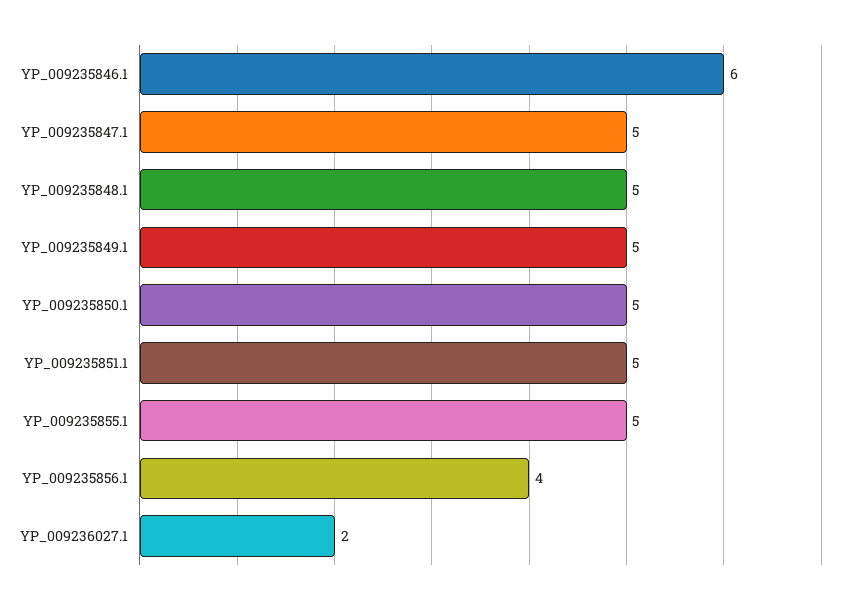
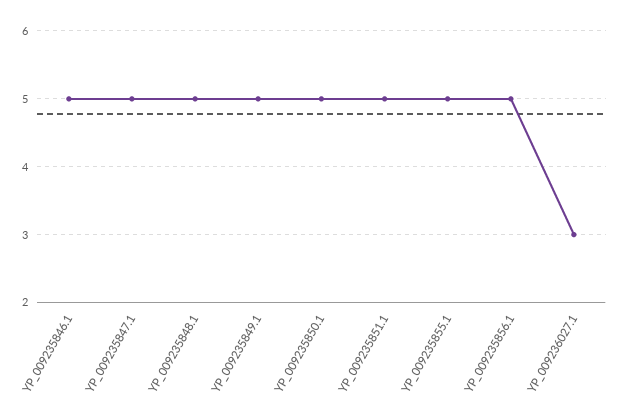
  {
-   "YP_009235846.1": 6,
+   "YP_009235846.1": 5,
    "YP_009235847.1": 5,
    "YP_009235848.1": 5,
    "YP_009235849.1": 5,
    "YP_009235850.1": 5,
    "YP_009235851.1": 5,
    "YP_009235855.1": 5,
-   "YP_009235856.1": 4,
+   "YP_009235856.1": 5,
-   "YP_009236027.1": 2
+   "YP_009236027.1": 3
  }

